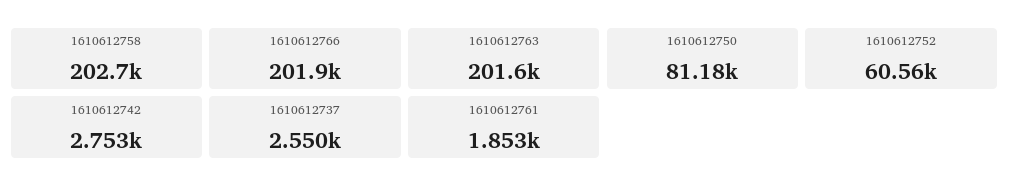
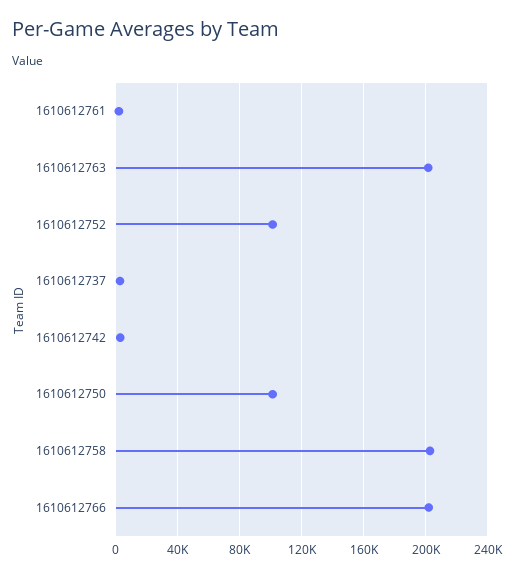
  {
    "1610612758": 202700,
    "1610612766": 201900,
    "1610612763": 201600,
-   "1610612750": 81180,
+   "1610612750": 100000,
-   "1610612752": 60560,
+   "1610612752": 100000,
    "1610612742": 2753,
    "1610612737": 2550,
    "1610612761": 1853
  }

